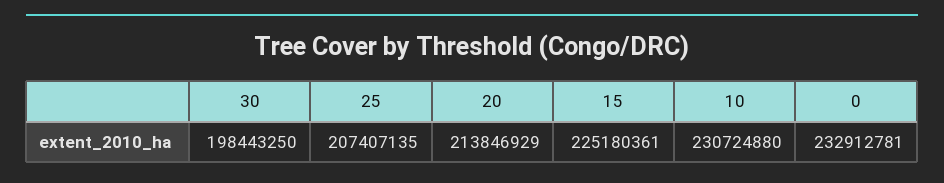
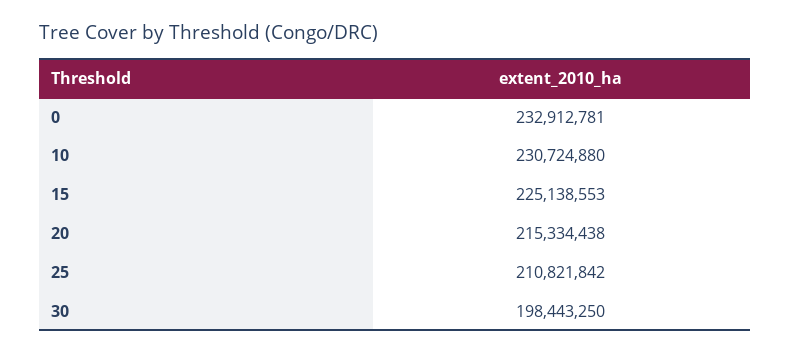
  {
    "30": 198443250,
-   "25": 207407135,
+   "25": 210821842,
-   "20": 213846929,
+   "20": 215334438,
-   "15": 225180361,
+   "15": 225138553,
    "10": 230724880,
    "0": 232912781
  }

